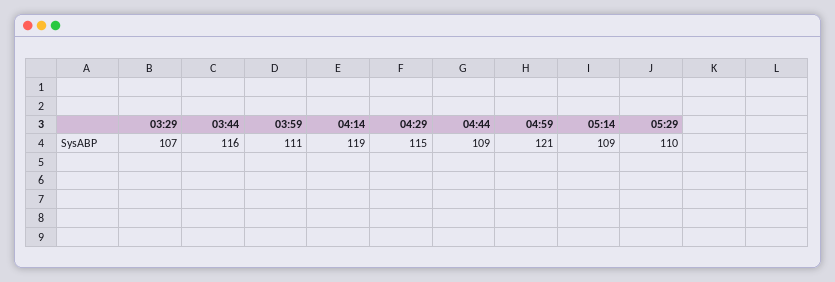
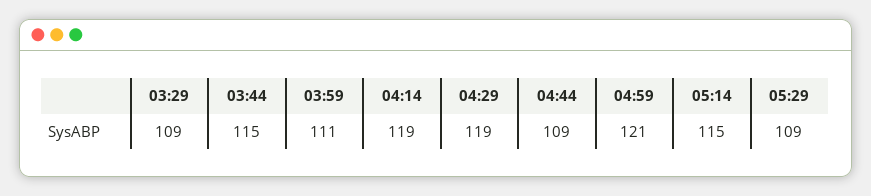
  {
-   "03:29": 107,
+   "03:29": 109,
-   "03:44": 116,
+   "03:44": 115,
    "03:59": 111,
    "04:14": 119,
-   "04:29": 115,
+   "04:29": 119,
    "04:44": 109,
    "04:59": 121,
-   "05:14": 109,
+   "05:14": 115,
-   "05:29": 110
+   "05:29": 109
  }

